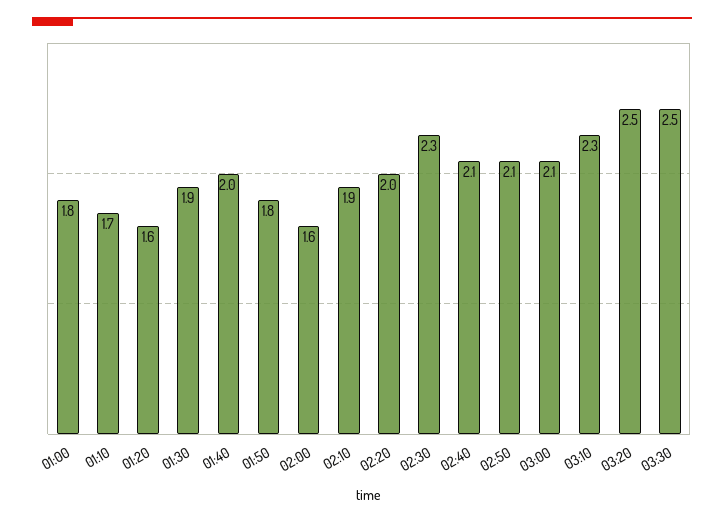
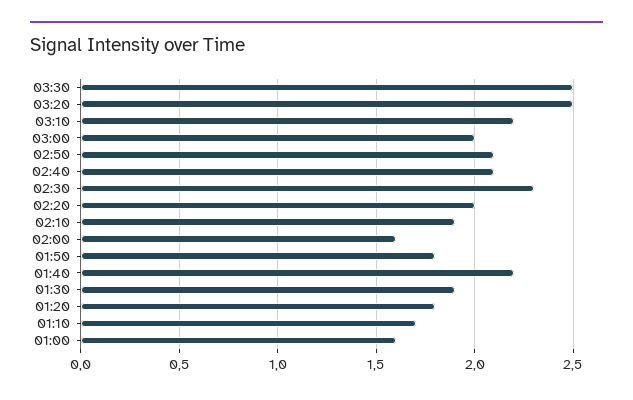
  {
-   "01:00": 1.8,
+   "01:00": 1.6,
    "01:10": 1.7,
-   "01:20": 1.6,
+   "01:20": 1.8,
    "01:30": 1.9,
-   "01:40": 2,
+   "01:40": 2.2,
    "01:50": 1.8,
    "02:00": 1.6,
    "02:10": 1.9,
    "02:20": 2,
    "02:30": 2.3,
    "02:40": 2.1,
    "02:50": 2.1,
-   "03:00": 2.1,
+   "03:00": 2,
-   "03:10": 2.3,
+   "03:10": 2.2,
    "03:20": 2.5,
    "03:30": 2.5
  }

